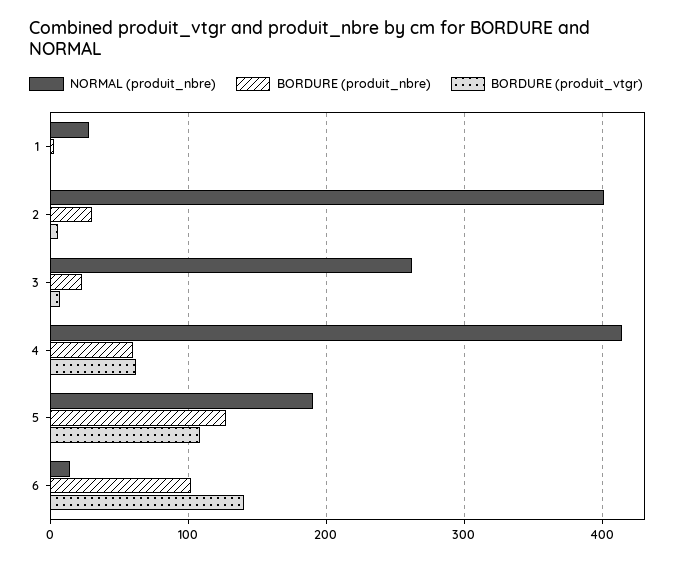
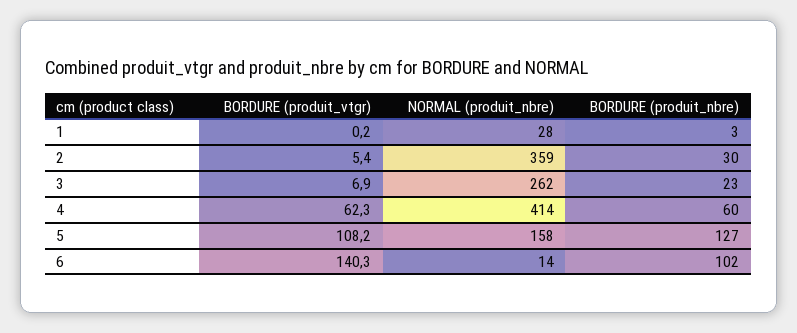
  {
    "NORMAL (produit_nbre)": {
      "1": 28,
-     "2": 400,
+     "2": 359,
      "3": 262,
      "4": 414,
-     "5": 190,
+     "5": 158,
      "6": 14
    },
    "BORDURE (produit_nbre)": {
      "1": 3,
      "2": 30,
      "3": 23,
      "4": 60,
      "5": 127,
      "6": 102
    },
    "BORDURE (produit_vtgr)": {
      "1": 0.2,
      "2": 5.4,
      "3": 6.9,
      "4": 62.3,
      "5": 108.2,
      "6": 140.3
    }
  }

